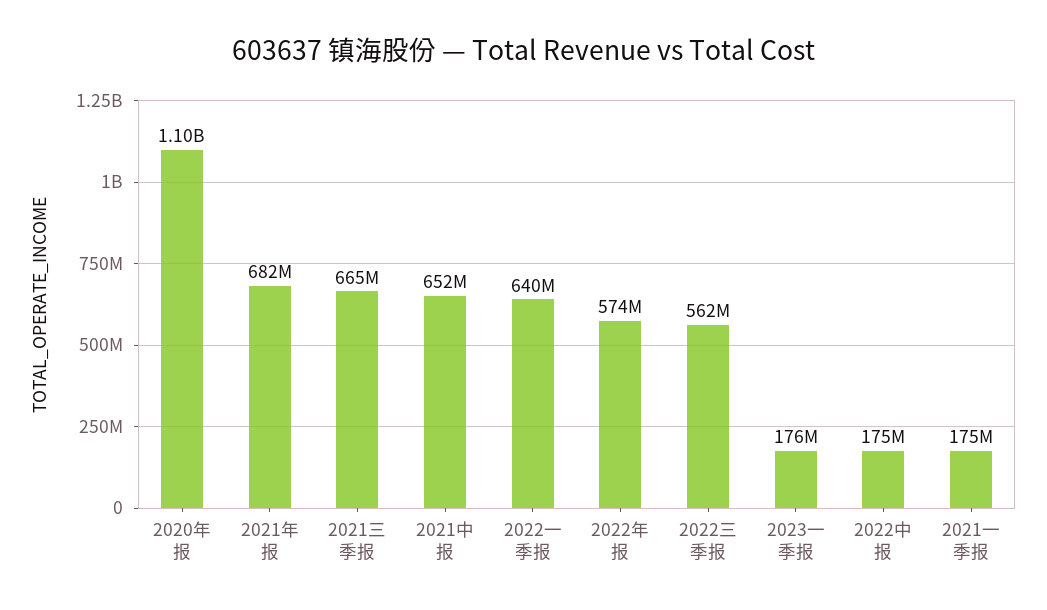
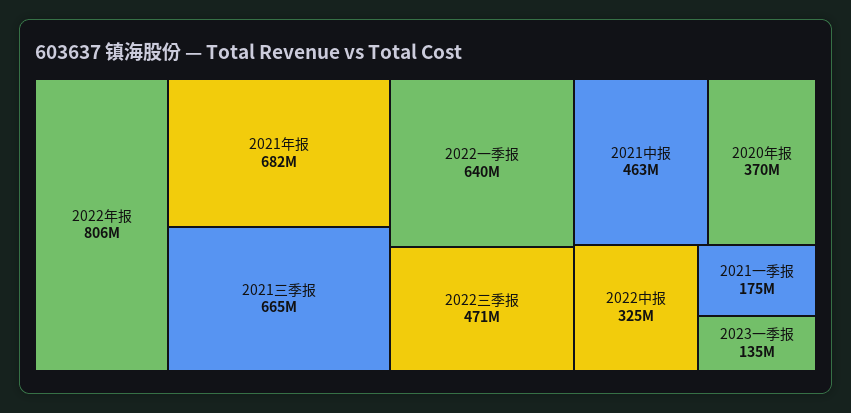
  {
-   "2020年报": 1100000000,
+   "2020年报": 370000000,
    "2021年报": 682000000,
    "2021三季报": 665000000,
-   "2021中报": 652000000,
+   "2021中报": 463000000,
    "2022一季报": 640000000,
-   "2022年报": 574000000,
+   "2022年报": 806000000,
-   "2022三季报": 562000000,
+   "2022三季报": 471000000,
-   "2023一季报": 176000000,
+   "2023一季报": 135000000,
-   "2022中报": 175000000,
+   "2022中报": 325000000,
    "2021一季报": 175000000
  }

